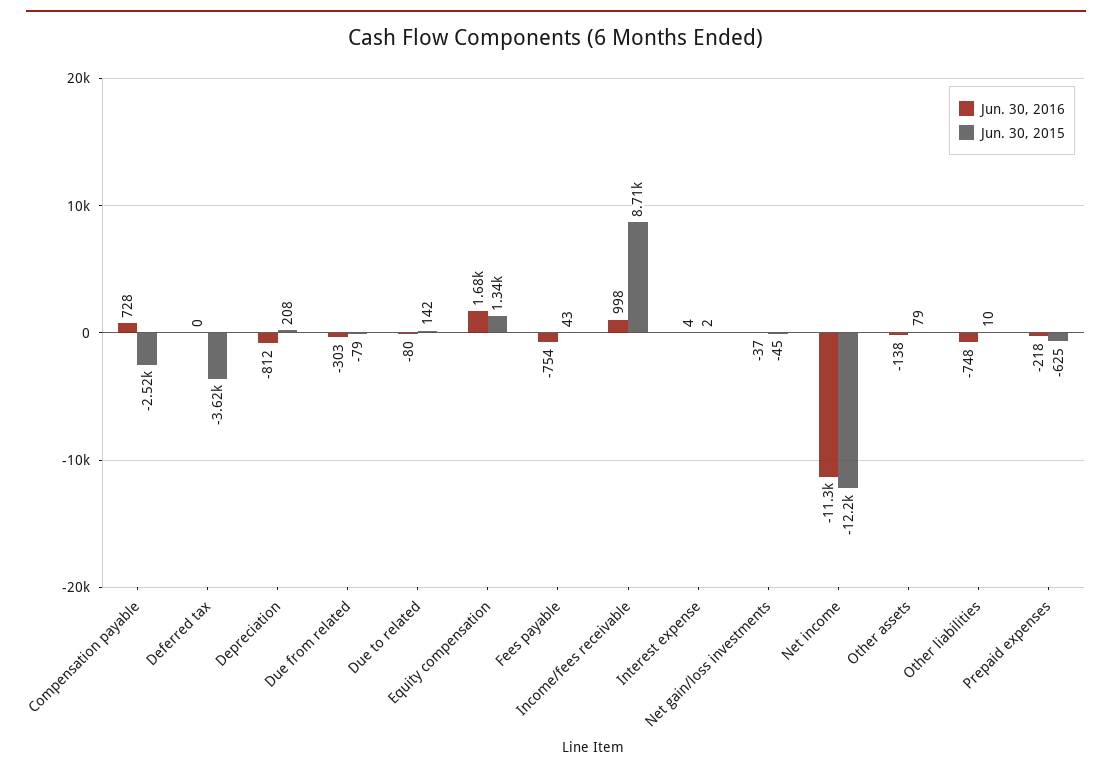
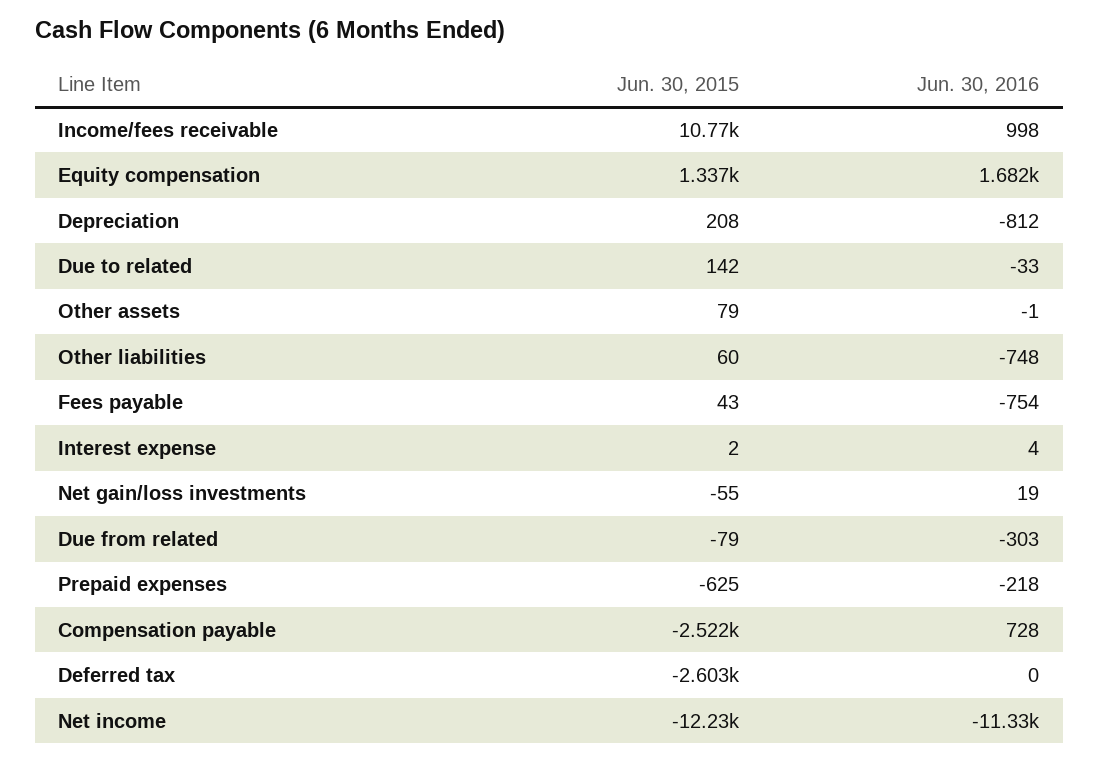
  {
    "Jun. 30, 2016": {
      "Compensation payable": 728,
      "Deferred tax": 0,
      "Depreciation": -812,
      "Due from related": -303,
-     "Due to related": -80,
+     "Due to related": -33,
      "Equity compensation": 1682,
      "Fees payable": -754,
      "Income/fees receivable": 998,
      "Interest expense": 4,
-     "Net gain/loss investments": -37,
+     "Net gain/loss investments": 19,
      "Net income": -11330,
-     "Other assets": -138,
+     "Other assets": -1,
      "Other liabilities": -748,
      "Prepaid expenses": -218
    },
    "Jun. 30, 2015": {
      "Compensation payable": -2522,
-     "Deferred tax": -3620,
+     "Deferred tax": -2603,
      "Depreciation": 208,
      "Due from related": -79,
      "Due to related": 142,
      "Equity compensation": 1337,
      "Fees payable": 43,
-     "Income/fees receivable": 8710,
+     "Income/fees receivable": 10770,
      "Interest expense": 2,
-     "Net gain/loss investments": -45,
+     "Net gain/loss investments": -55,
      "Net income": -12230,
      "Other assets": 79,
-     "Other liabilities": 10,
+     "Other liabilities": 60,
      "Prepaid expenses": -625
    }
  }

